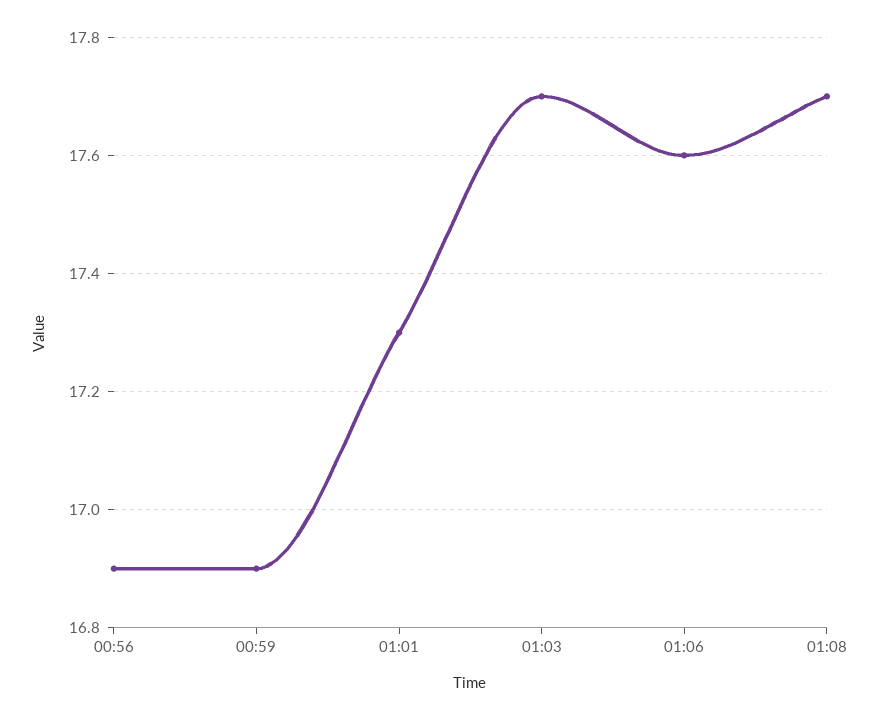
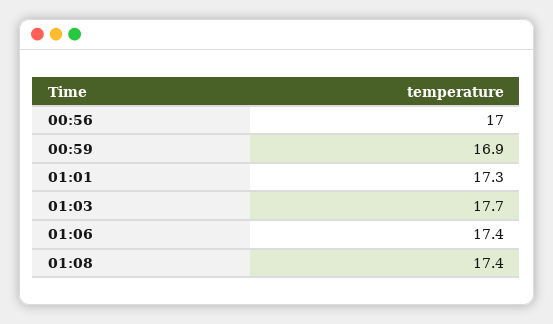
  {
-   "00:56": 16.9,
+   "00:56": 17,
    "00:59": 16.9,
    "01:01": 17.3,
    "01:03": 17.7,
-   "01:06": 17.6,
+   "01:06": 17.4,
-   "01:08": 17.7
+   "01:08": 17.4
  }

